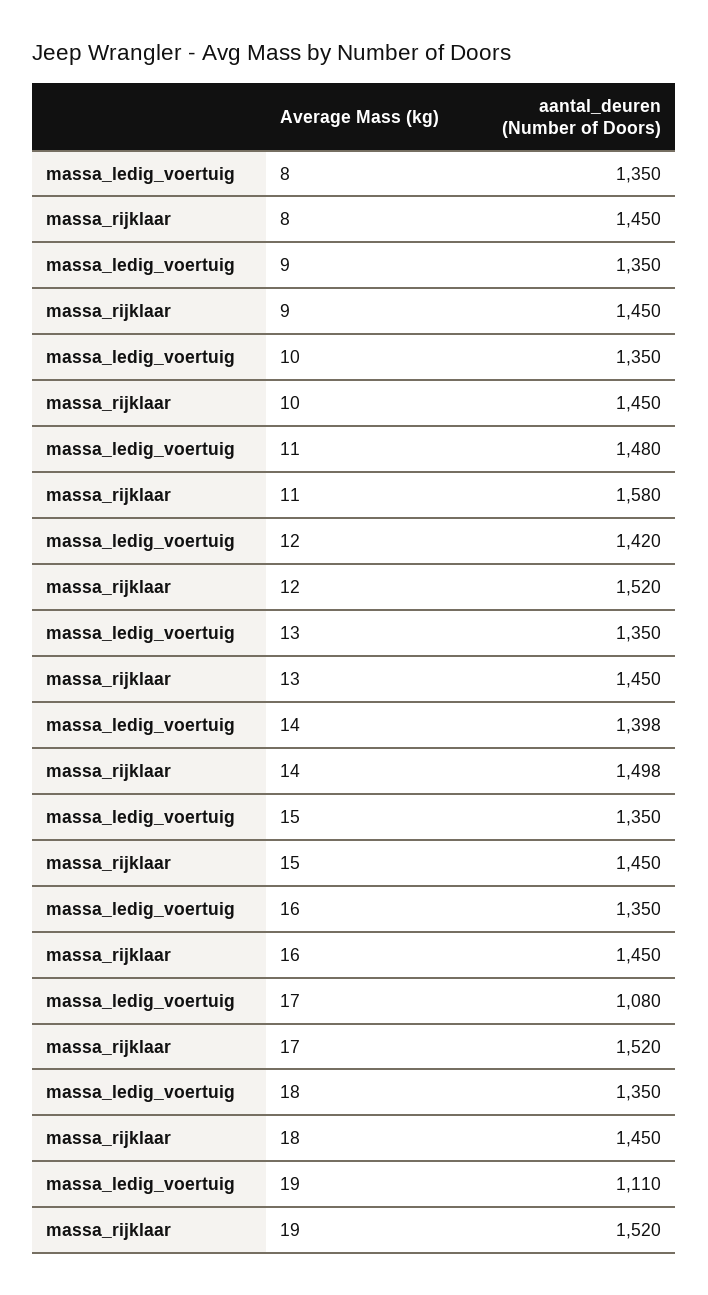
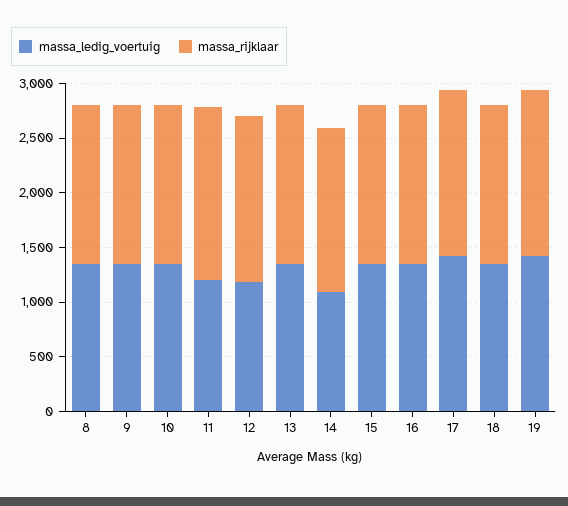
  {
    "massa_ledig_voertuig": {
      "8": 1350,
      "9": 1350,
      "10": 1350,
-     "11": 1480,
+     "11": 1200,
-     "12": 1420,
+     "12": 1200,
      "13": 1350,
-     "14": 1398,
+     "14": 1100,
      "15": 1350,
      "16": 1350,
-     "17": 1080,
+     "17": 1400,
      "18": 1350,
-     "19": 1110
+     "19": 1400
    },
    "massa_rijklaar": {
      "8": 1450,
      "9": 1450,
      "10": 1450,
      "11": 1580,
      "12": 1520,
      "13": 1450,
      "14": 1498,
      "15": 1450,
      "16": 1450,
      "17": 1520,
      "18": 1450,
      "19": 1520
    }
  }

